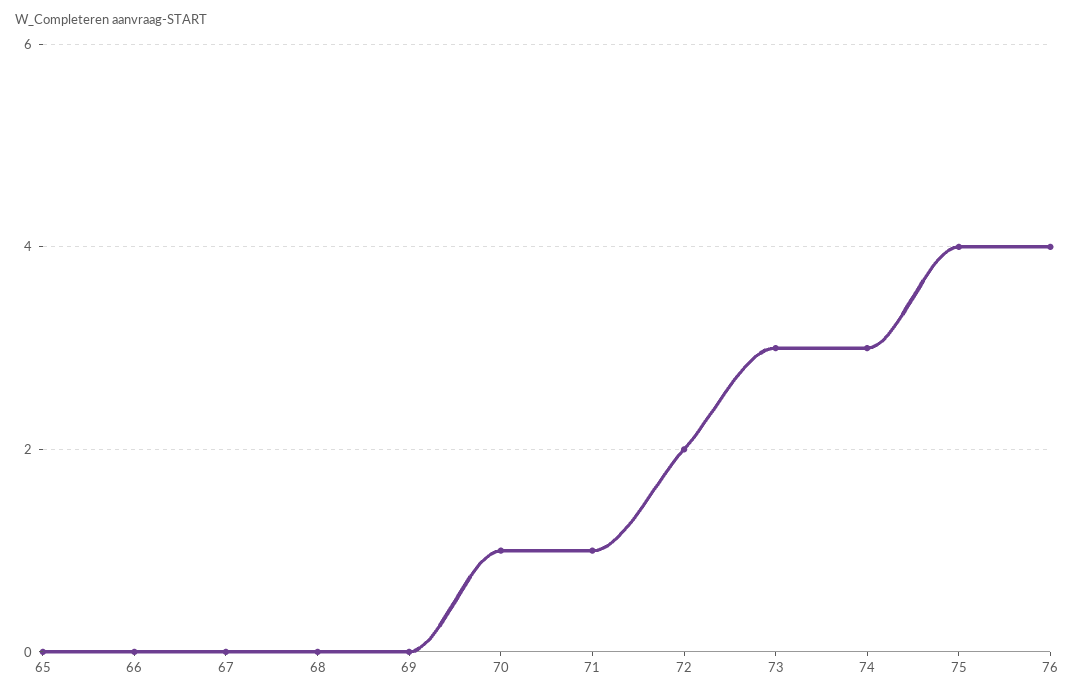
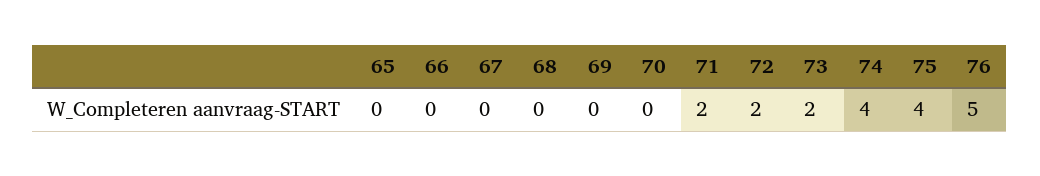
  {
    "65": 0,
    "66": 0,
    "67": 0,
    "68": 0,
    "69": 0,
-   "70": 1,
+   "70": 0,
-   "71": 1,
+   "71": 2,
    "72": 2,
-   "73": 3,
+   "73": 2,
-   "74": 3,
+   "74": 4,
    "75": 4,
-   "76": 4
+   "76": 5
  }

